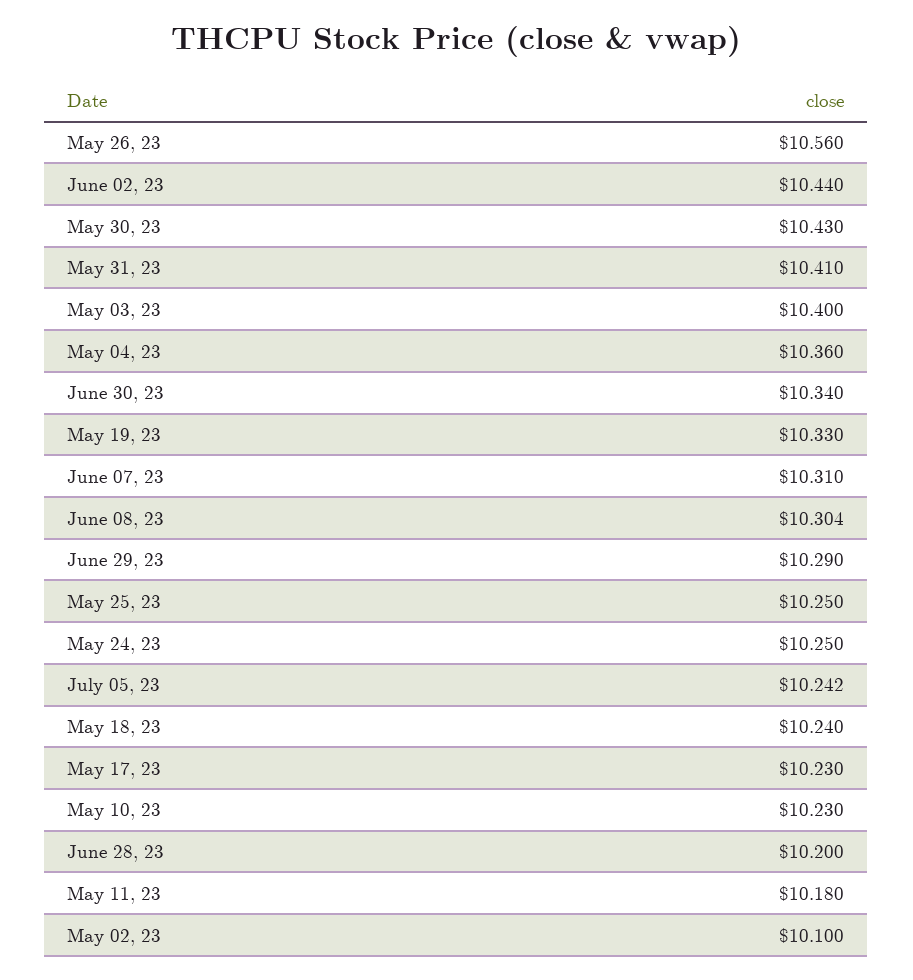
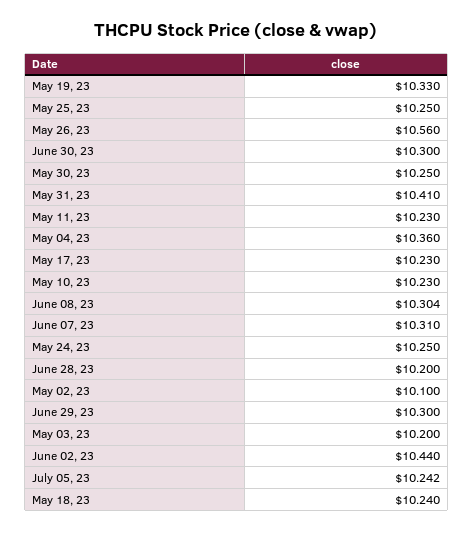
  {
    "May 26, 23": 10.56,
    "June 02, 23": 10.44,
-   "May 30, 23": 10.43,
+   "May 30, 23": 10.25,
    "May 31, 23": 10.41,
-   "May 03, 23": 10.4,
+   "May 03, 23": 10.2,
    "May 04, 23": 10.36,
-   "June 30, 23": 10.34,
+   "June 30, 23": 10.3,
    "May 19, 23": 10.33,
    "June 07, 23": 10.31,
    "June 08, 23": 10.304,
-   "June 29, 23": 10.29,
+   "June 29, 23": 10.3,
    "May 25, 23": 10.25,
    "May 24, 23": 10.25,
    "July 05, 23": 10.242,
    "May 18, 23": 10.24,
    "May 17, 23": 10.23,
    "May 10, 23": 10.23,
    "June 28, 23": 10.2,
-   "May 11, 23": 10.18,
+   "May 11, 23": 10.23,
    "May 02, 23": 10.1
  }

